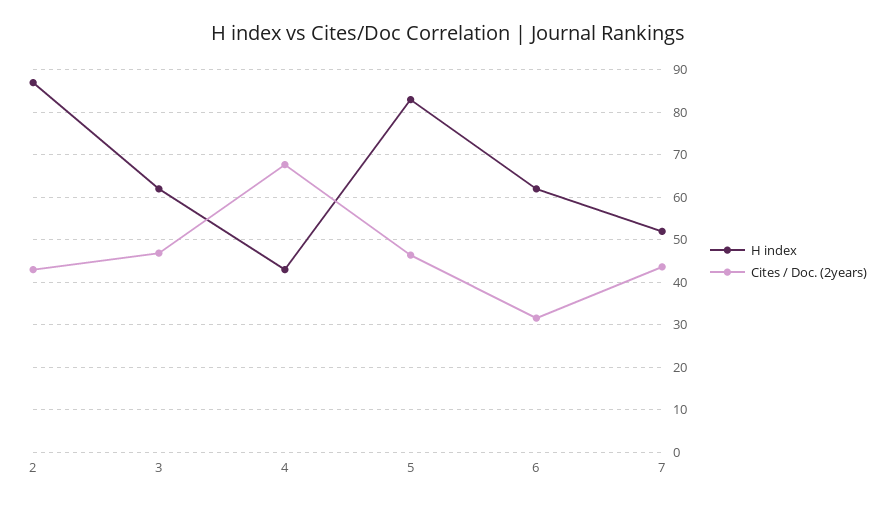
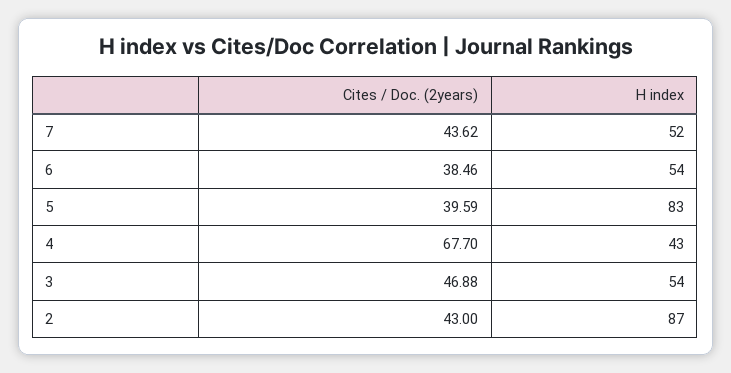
  {
    "H index": {
      "2": 87,
-     "3": 62,
+     "3": 54,
      "4": 43,
      "5": 83,
-     "6": 62,
+     "6": 54,
      "7": 52
    },
    "Cites / Doc. (2years)": {
      "2": 43,
      "3": 46.88,
      "4": 67.7,
-     "5": 46,
+     "5": 39.59,
-     "6": 32,
+     "6": 38.46,
      "7": 43.62
    }
  }

